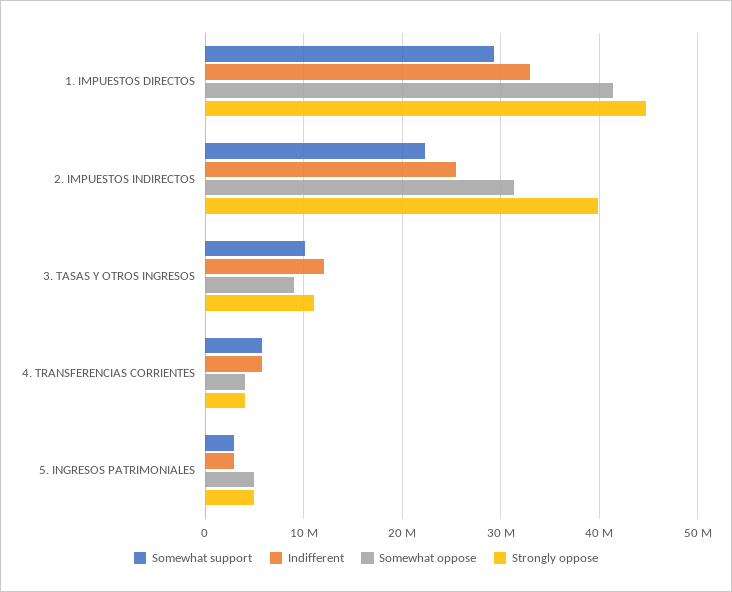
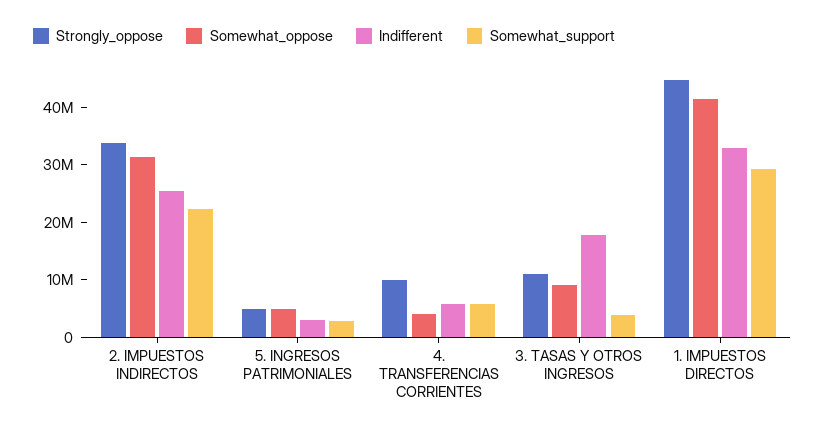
  {
    "Somewhat support": {
      "1. IMPUESTOS DIRECTOS": 29000000,
      "2. IMPUESTOS INDIRECTOS": 22000000,
-     "3. TASAS Y OTROS INGRESOS": 10000000,
+     "3. TASAS Y OTROS INGRESOS": 4000000,
      "4. TRANSFERENCIAS CORRIENTES": 6000000,
      "5. INGRESOS PATRIMONIALES": 3000000
    },
    "Indifferent": {
      "1. IMPUESTOS DIRECTOS": 33000000,
      "2. IMPUESTOS INDIRECTOS": 25000000,
-     "3. TASAS Y OTROS INGRESOS": 12000000,
+     "3. TASAS Y OTROS INGRESOS": 18000000,
      "4. TRANSFERENCIAS CORRIENTES": 6000000,
      "5. INGRESOS PATRIMONIALES": 3000000
    },
    "Somewhat oppose": {
      "1. IMPUESTOS DIRECTOS": 41000000,
      "2. IMPUESTOS INDIRECTOS": 31000000,
      "3. TASAS Y OTROS INGRESOS": 9000000,
      "4. TRANSFERENCIAS CORRIENTES": 4000000,
      "5. INGRESOS PATRIMONIALES": 5000000
    },
    "Strongly oppose": {
      "1. IMPUESTOS DIRECTOS": 45000000,
-     "2. IMPUESTOS INDIRECTOS": 40000000,
+     "2. IMPUESTOS INDIRECTOS": 34000000,
      "3. TASAS Y OTROS INGRESOS": 11000000,
-     "4. TRANSFERENCIAS CORRIENTES": 4000000,
+     "4. TRANSFERENCIAS CORRIENTES": 10000000,
      "5. INGRESOS PATRIMONIALES": 5000000
    }
  }

